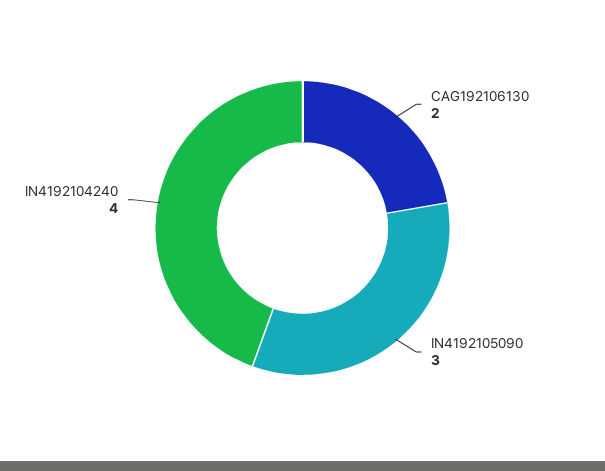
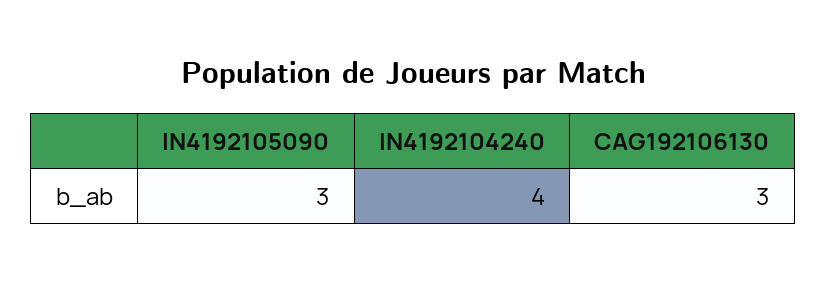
  {
-   "CAG192106130": 2,
+   "CAG192106130": 3,
    "IN4192105090": 3,
    "IN4192104240": 4
  }

